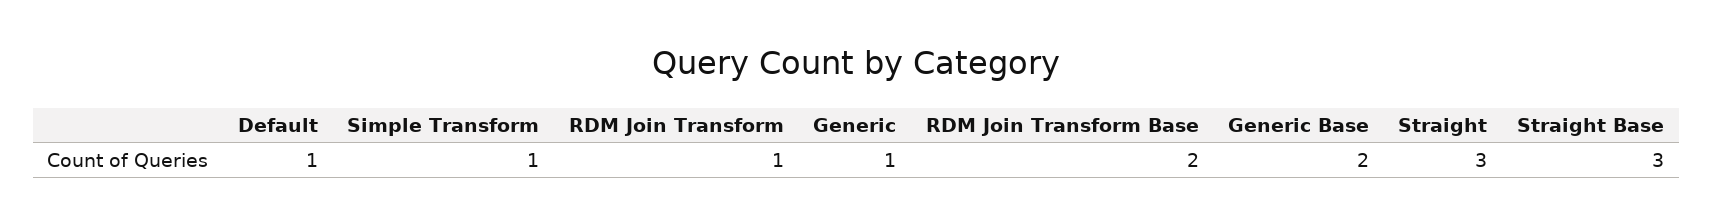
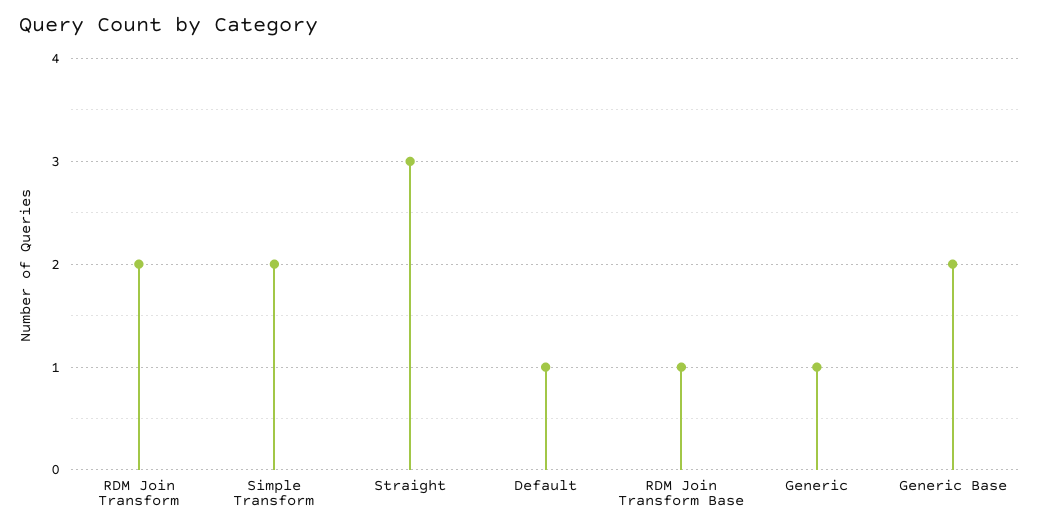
  {
    "Default": 1,
-   "Simple Transform": 1,
+   "Simple Transform": 2,
-   "RDM Join Transform": 1,
+   "RDM Join Transform": 2,
    "Generic": 1,
-   "RDM Join Transform Base": 2,
+   "RDM Join Transform Base": 1,
    "Generic Base": 2,
-   "Straight": 3,
+   "Straight": 3
-   "Straight Base": 3
  }

